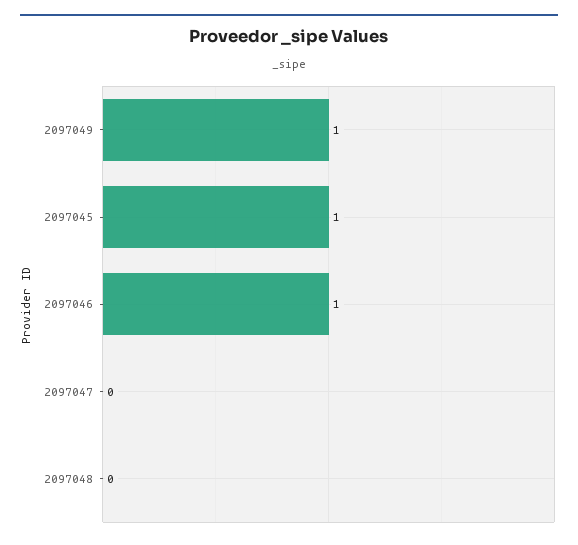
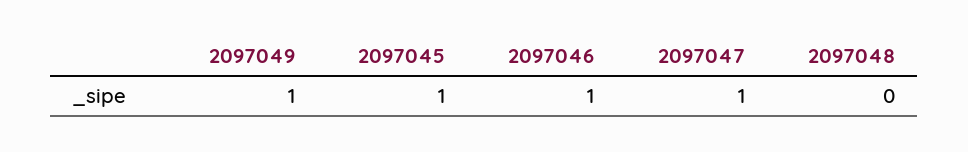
  {
    "2097049": 1,
    "2097045": 1,
    "2097046": 1,
-   "2097047": 0,
+   "2097047": 1,
    "2097048": 0
  }

